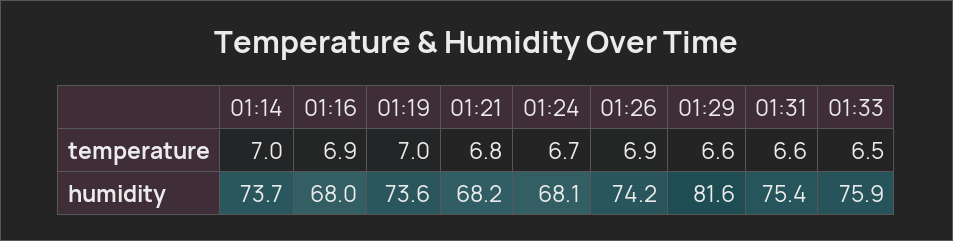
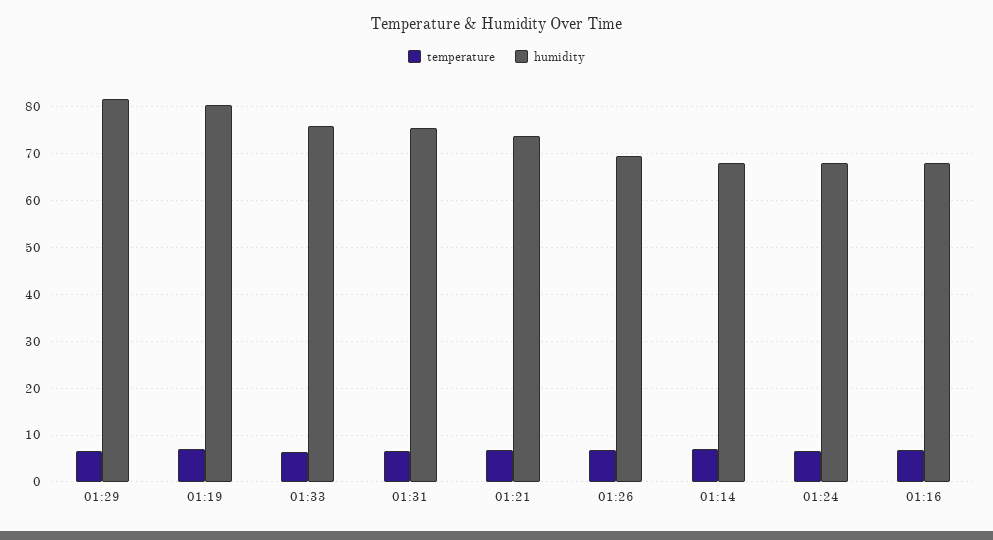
  {
    "temperature": {
      "01:14": 7,
      "01:16": 6.9,
      "01:19": 7,
      "01:21": 6.8,
      "01:24": 6.7,
      "01:26": 6.9,
      "01:29": 6.6,
      "01:31": 6.6,
      "01:33": 6.5
    },
    "humidity": {
-     "01:14": 73.7,
+     "01:14": 68,
      "01:16": 68,
-     "01:19": 73.6,
+     "01:19": 80,
-     "01:21": 68.2,
+     "01:21": 74,
      "01:24": 68.1,
-     "01:26": 74.2,
+     "01:26": 70,
      "01:29": 81.6,
      "01:31": 75.4,
      "01:33": 75.9
    }
  }

